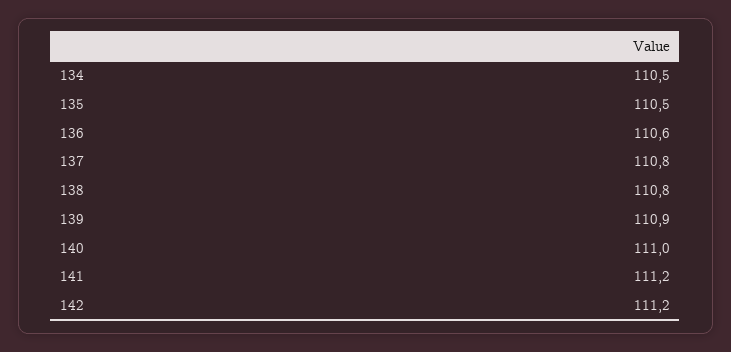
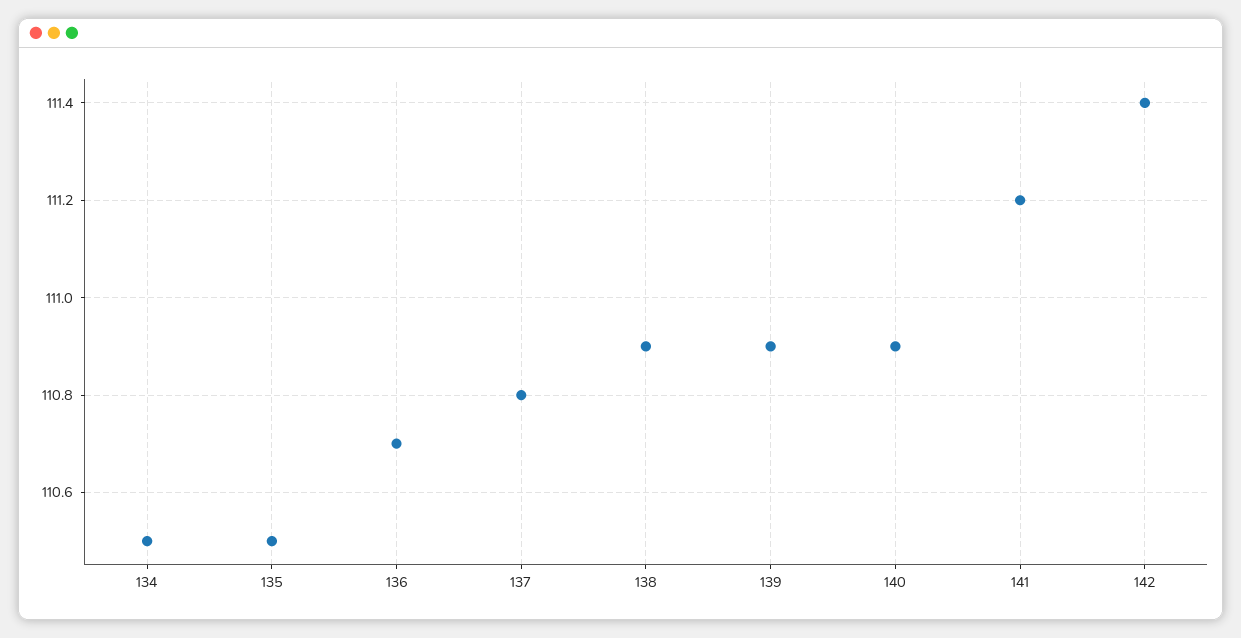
  {
    "134": 110.5,
    "135": 110.5,
-   "136": 110.6,
+   "136": 110.7,
    "137": 110.8,
-   "138": 110.8,
+   "138": 110.9,
    "139": 110.9,
-   "140": 111,
+   "140": 110.9,
    "141": 111.2,
-   "142": 111.2
+   "142": 111.4
  }

